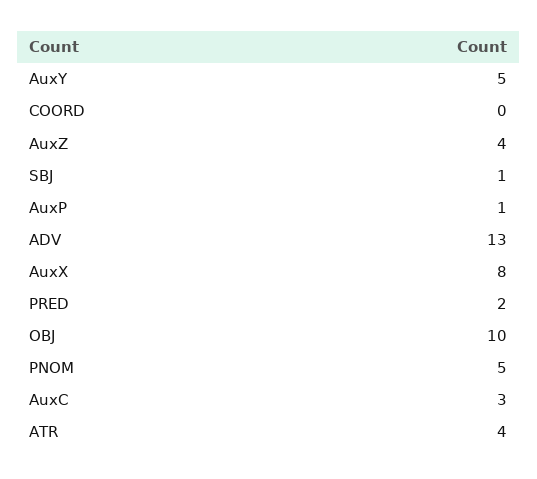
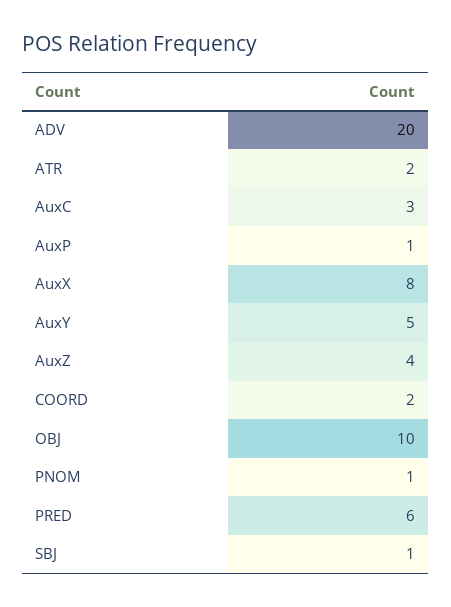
  {
    "AuxY": 5,
-   "COORD": 0,
+   "COORD": 2,
    "AuxZ": 4,
    "SBJ": 1,
    "AuxP": 1,
-   "ADV": 13,
+   "ADV": 20,
    "AuxX": 8,
-   "PRED": 2,
+   "PRED": 6,
    "OBJ": 10,
-   "PNOM": 5,
+   "PNOM": 1,
    "AuxC": 3,
-   "ATR": 4
+   "ATR": 2
  }

